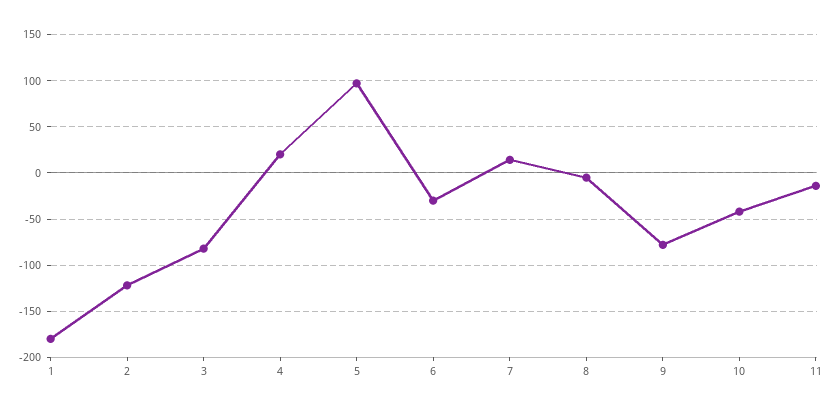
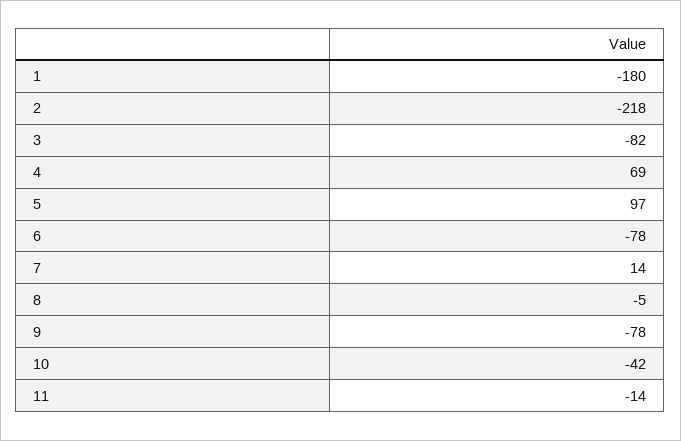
  {
    "1": -180,
-   "2": -120,
+   "2": -218,
    "3": -82,
-   "4": 20,
+   "4": 69,
    "5": 97,
-   "6": -30,
+   "6": -78,
    "7": 14,
    "8": -5,
    "9": -78,
    "10": -42,
    "11": -14
  }

